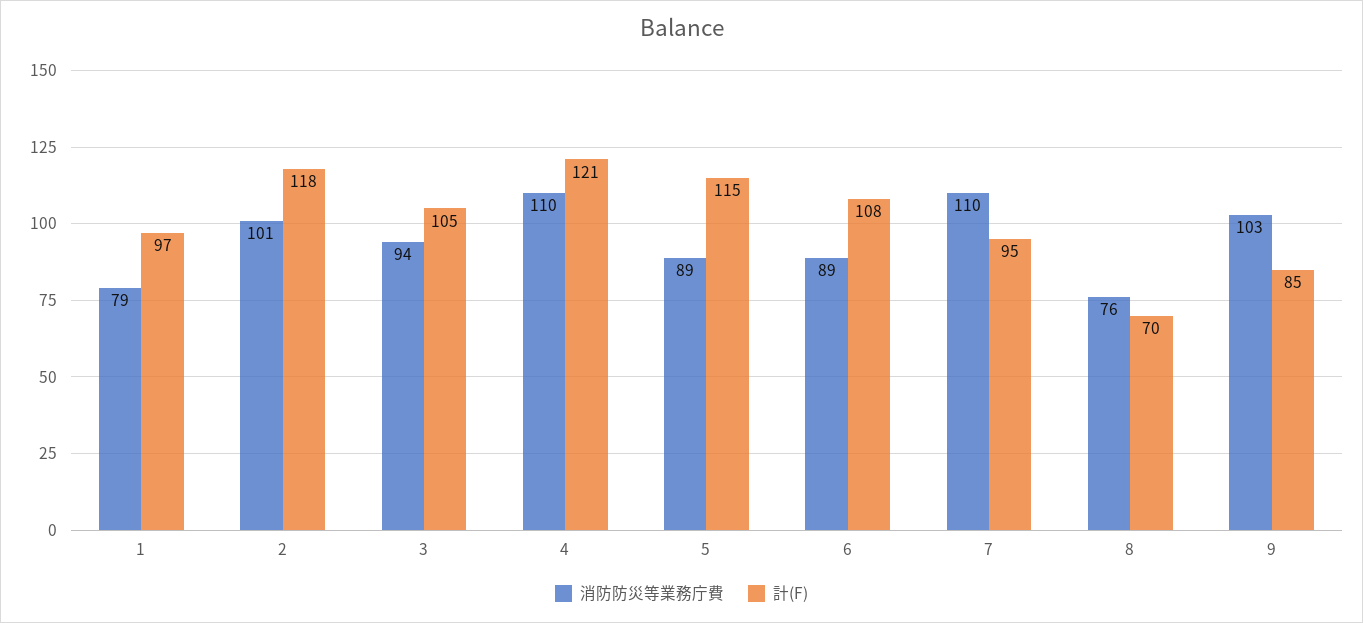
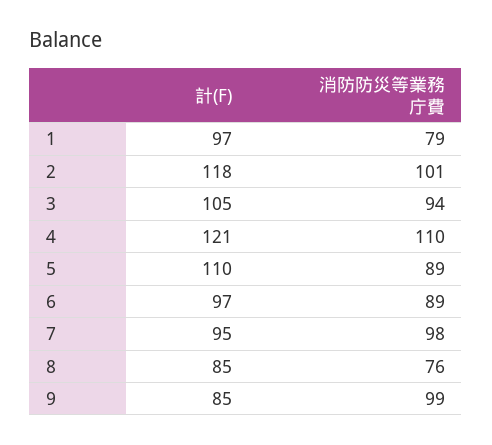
  {
    "消防防災等業務庁費": {
      "1": 79,
      "2": 101,
      "3": 94,
      "4": 110,
      "5": 89,
      "6": 89,
-     "7": 110,
+     "7": 98,
      "8": 76,
-     "9": 103
+     "9": 99
    },
    "計(F)": {
      "1": 97,
      "2": 118,
      "3": 105,
      "4": 121,
-     "5": 115,
+     "5": 110,
-     "6": 108,
+     "6": 97,
      "7": 95,
-     "8": 70,
+     "8": 85,
      "9": 85
    }
  }

